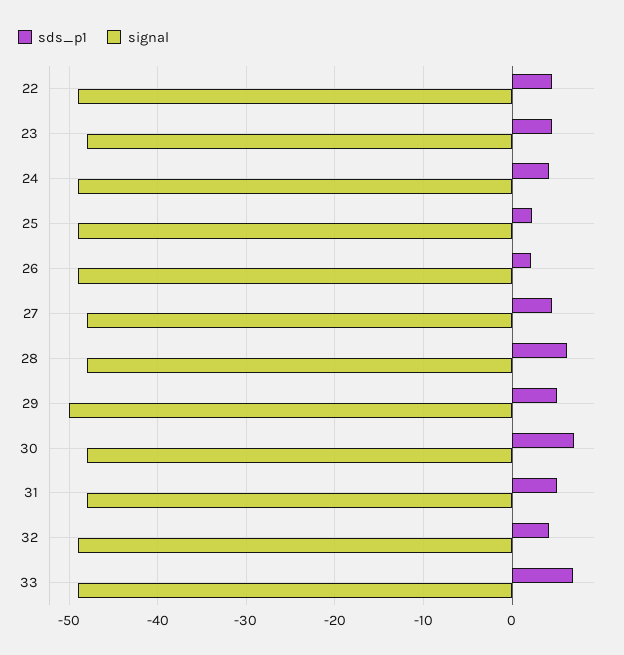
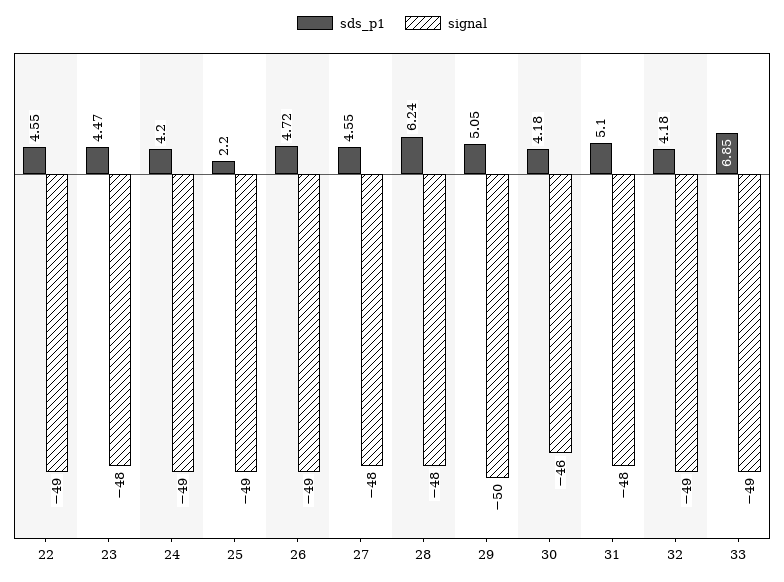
  {
    "sds_p1": {
      "22": 4.55,
      "23": 4.47,
      "24": 4.2,
      "25": 2.2,
-     "26": 2,
+     "26": 4.72,
      "27": 4.55,
      "28": 6.24,
      "29": 5.05,
-     "30": 7,
+     "30": 4.18,
      "31": 5.1,
      "32": 4.18,
      "33": 6.85
    },
    "signal": {
      "22": -49,
      "23": -48,
      "24": -49,
      "25": -49,
      "26": -49,
      "27": -48,
      "28": -48,
      "29": -50,
-     "30": -48,
+     "30": -46,
      "31": -48,
      "32": -49,
      "33": -49
    }
  }

